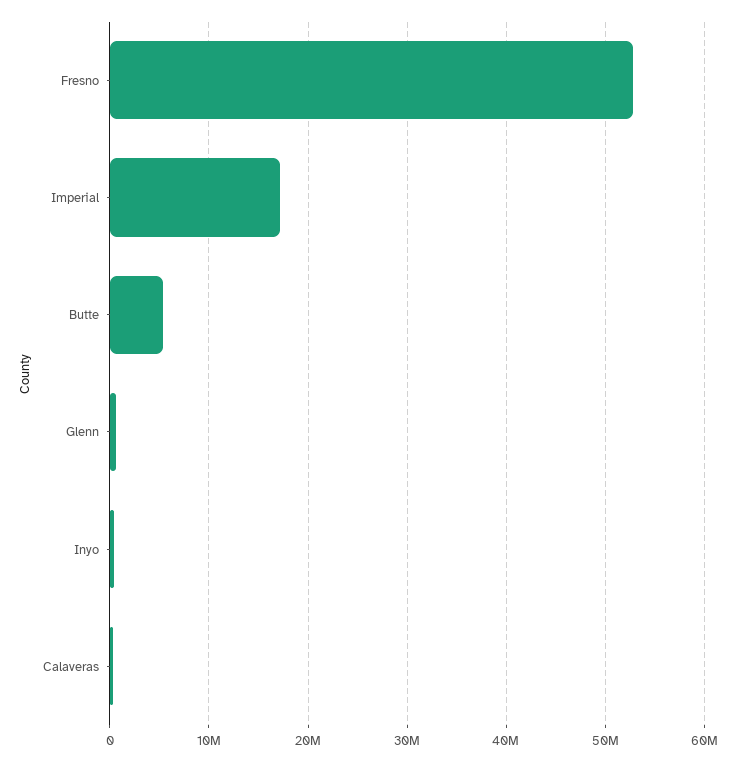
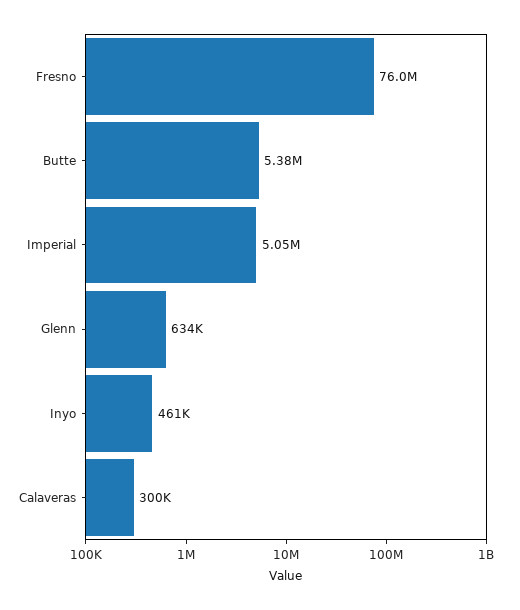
  {
-   "Fresno": 53000000,
+   "Fresno": 76000000,
-   "Imperial": 17000000,
+   "Imperial": 5050000,
    "Butte": 5380000,
    "Glenn": 634000,
    "Inyo": 461000,
    "Calaveras": 300000
  }

